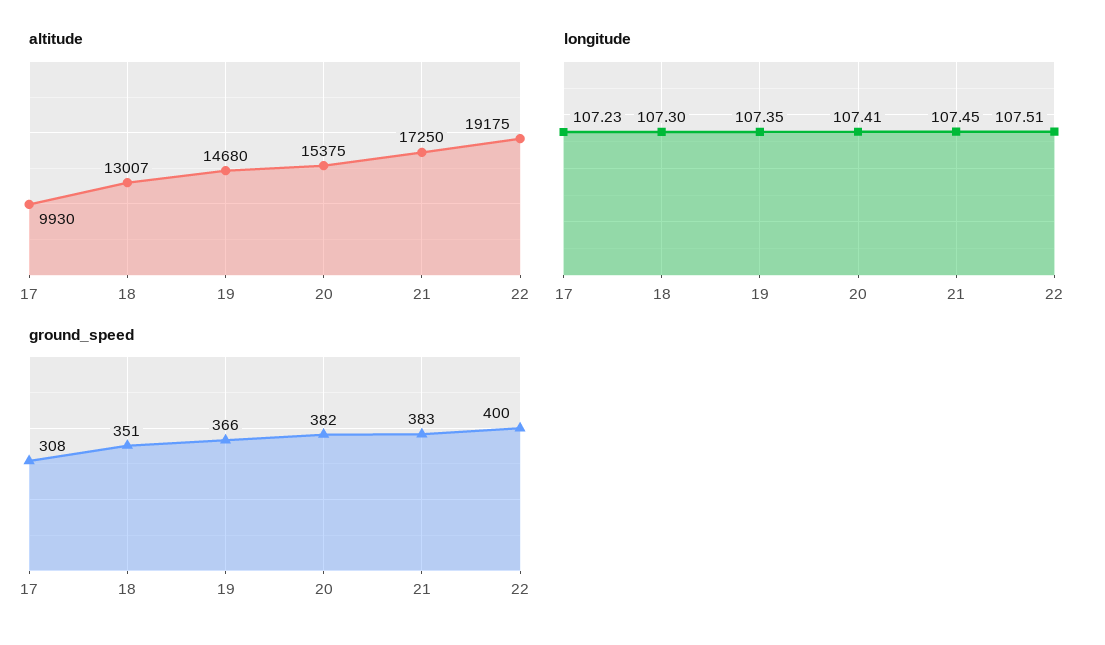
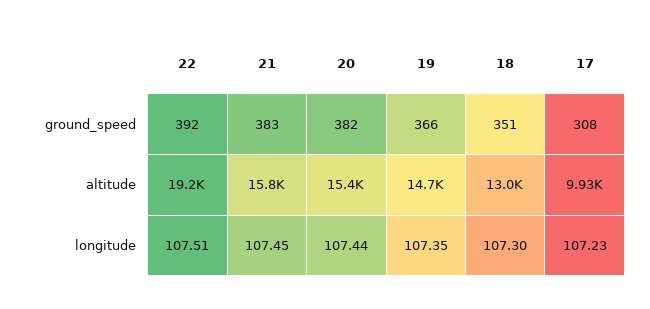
  {
    "altitude": {
      "17": 9930,
      "18": 13007,
      "19": 14680,
      "20": 15375,
-     "21": 17250,
+     "21": 15800,
      "22": 19175
    },
    "longitude": {
      "17": 107.23,
      "18": 107.3,
      "19": 107.35,
-     "20": 107.41,
+     "20": 107.44,
      "21": 107.45,
      "22": 107.51
    },
    "ground_speed": {
      "17": 308,
      "18": 351,
      "19": 366,
      "20": 382,
      "21": 383,
-     "22": 400
+     "22": 392
    }
  }

